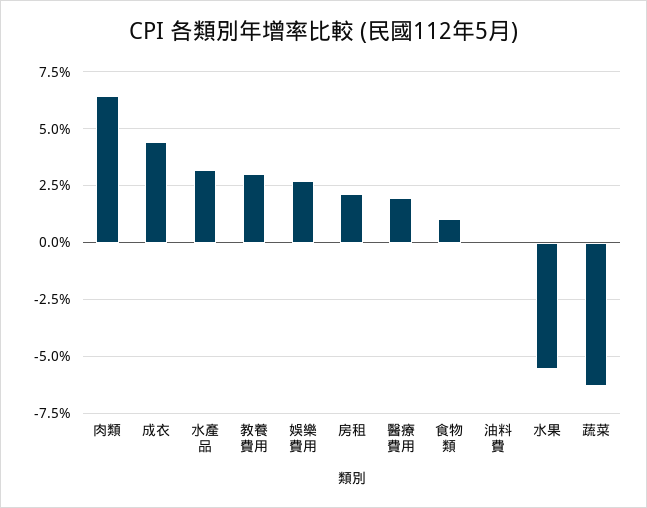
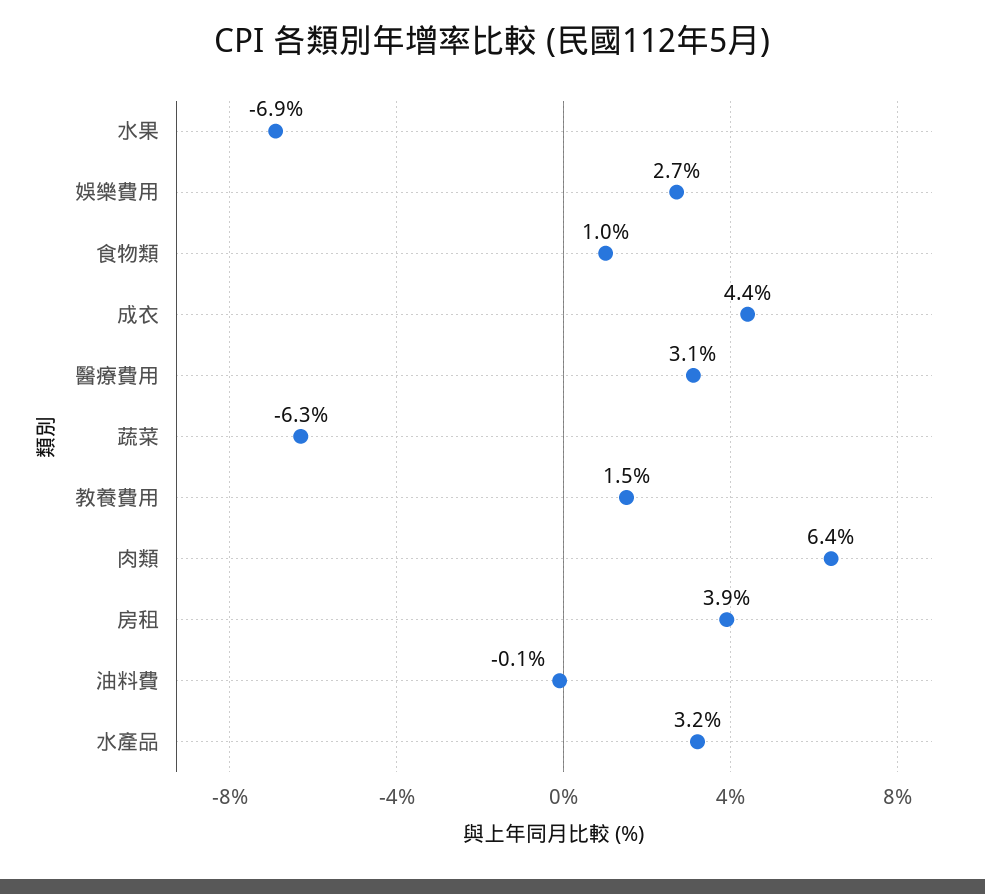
  {
    "肉類": 6.4,
    "成衣": 4.4,
    "水產品": 3.2,
-   "教養費用": 3,
+   "教養費用": 1.5,
    "娛樂費用": 2.7,
-   "房租": 2,
+   "房租": 3.9,
-   "醫療費用": 2,
+   "醫療費用": 3.1,
    "食物類": 1,
    "油料費": -0.1,
-   "水果": -5.5,
+   "水果": -6.9,
    "蔬菜": -6.3
  }

